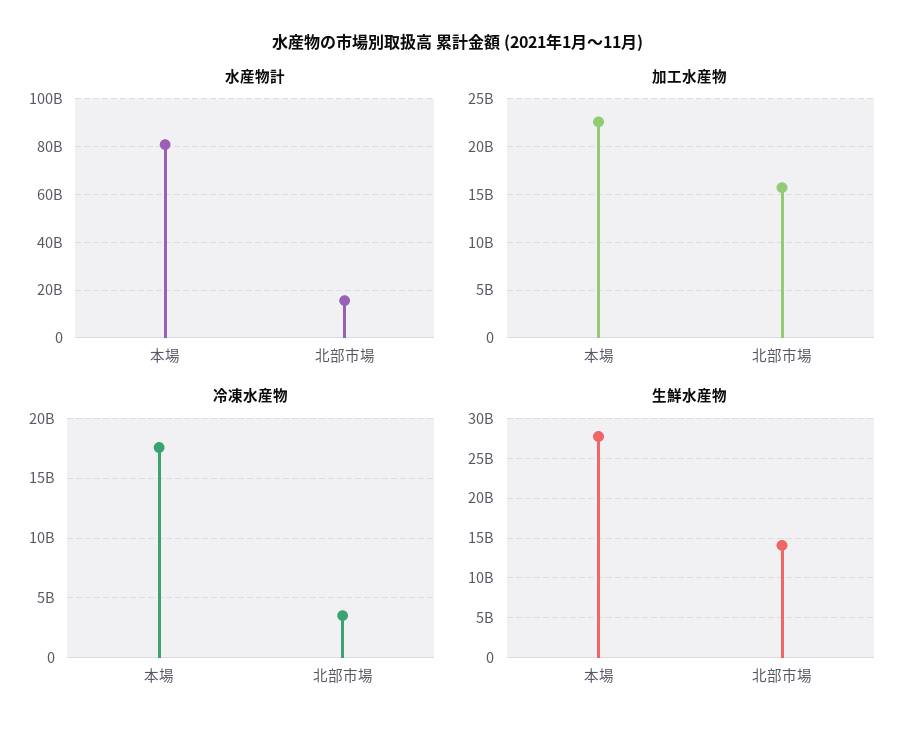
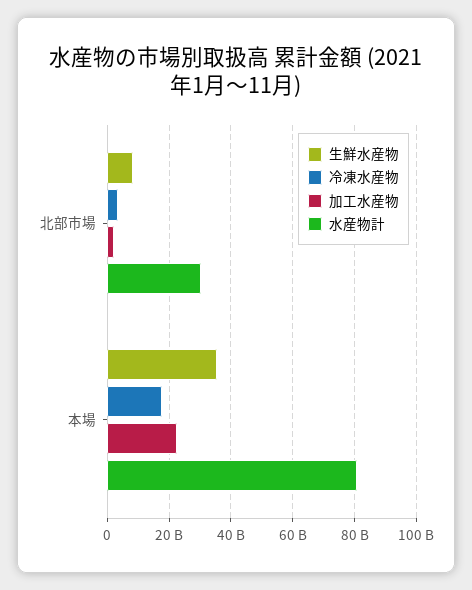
  {
    "水産物計": {
      "本場": 80000000000,
-     "北部市場": 15000000000
+     "北部市場": 30000000000
    },
    "加工水産物": {
      "本場": 23000000000,
-     "北部市場": 16000000000
+     "北部市場": 2000000000
    },
    "冷凍水産物": {
      "本場": 18000000000,
      "北部市場": 4000000000
    },
    "生鮮水産物": {
-     "本場": 28000000000,
+     "本場": 36000000000,
-     "北部市場": 14000000000
+     "北部市場": 8000000000
    }
  }

